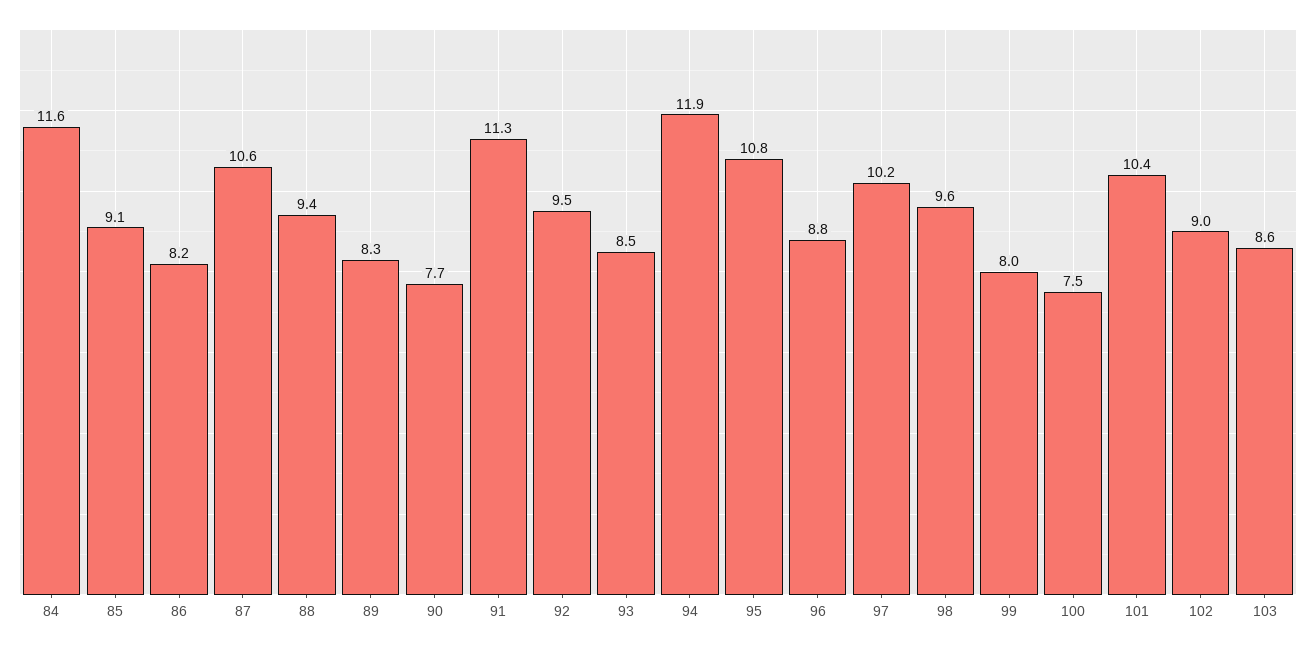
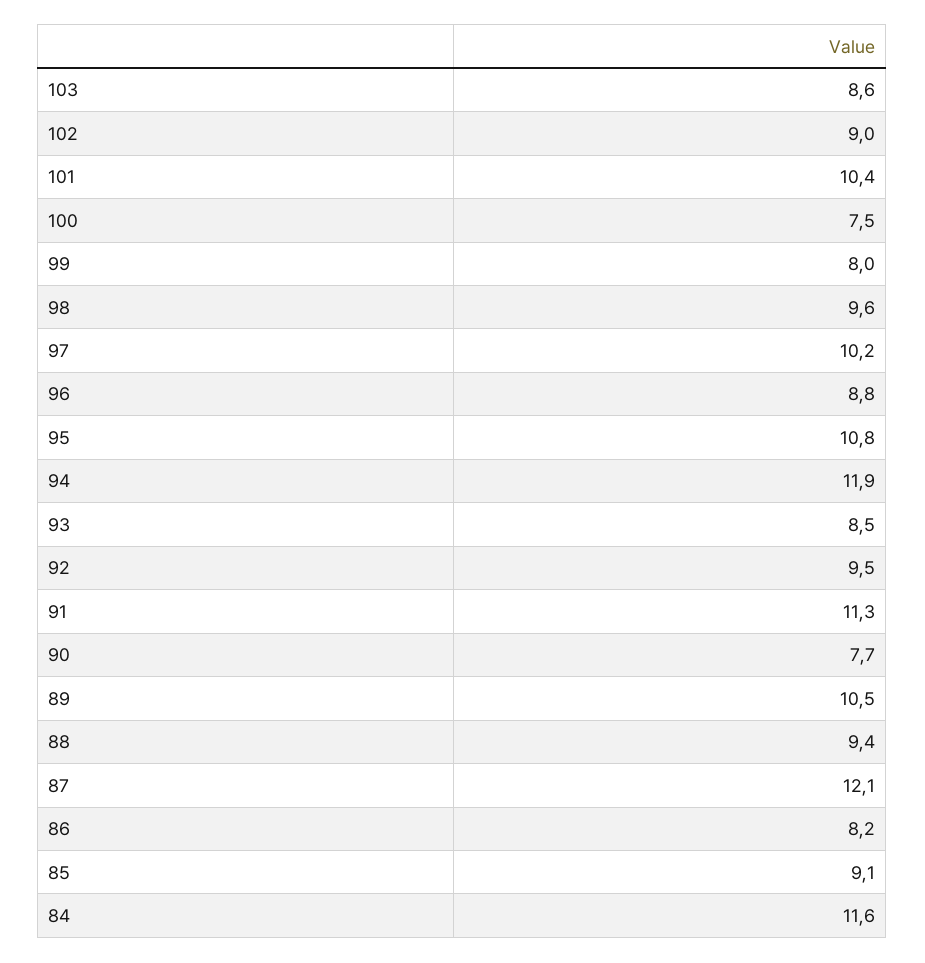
  {
    "84": 11.6,
    "85": 9.1,
    "86": 8.2,
-   "87": 10.6,
+   "87": 12.1,
    "88": 9.4,
-   "89": 8.3,
+   "89": 10.5,
    "90": 7.7,
    "91": 11.3,
    "92": 9.5,
    "93": 8.5,
    "94": 11.9,
    "95": 10.8,
    "96": 8.8,
    "97": 10.2,
    "98": 9.6,
    "99": 8,
    "100": 7.5,
    "101": 10.4,
    "102": 9,
    "103": 8.6
  }

